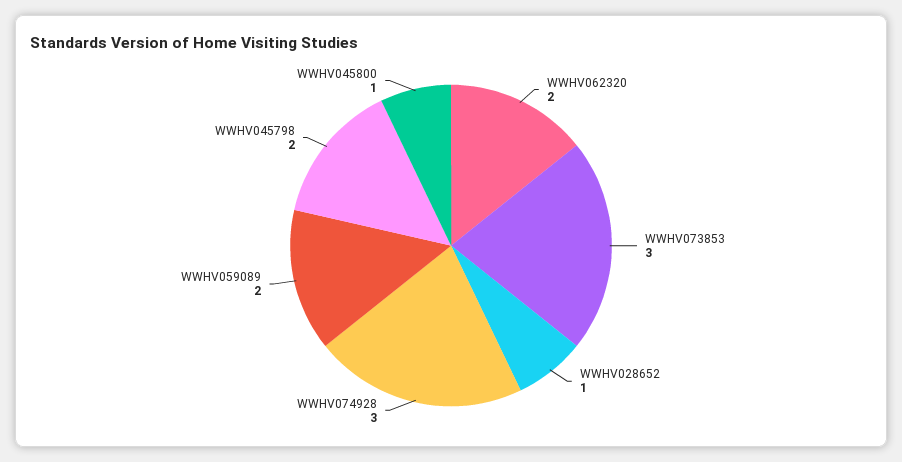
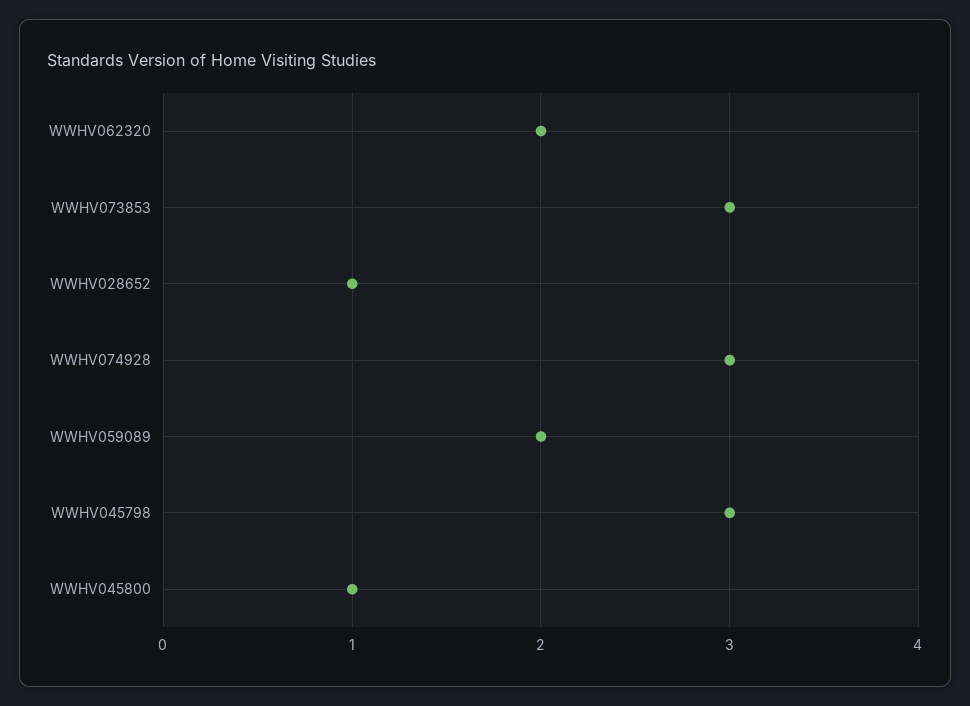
  {
    "WWHV062320": 2,
    "WWHV073853": 3,
    "WWHV028652": 1,
    "WWHV074928": 3,
    "WWHV059089": 2,
-   "WWHV045798": 2,
+   "WWHV045798": 3,
    "WWHV045800": 1
  }

